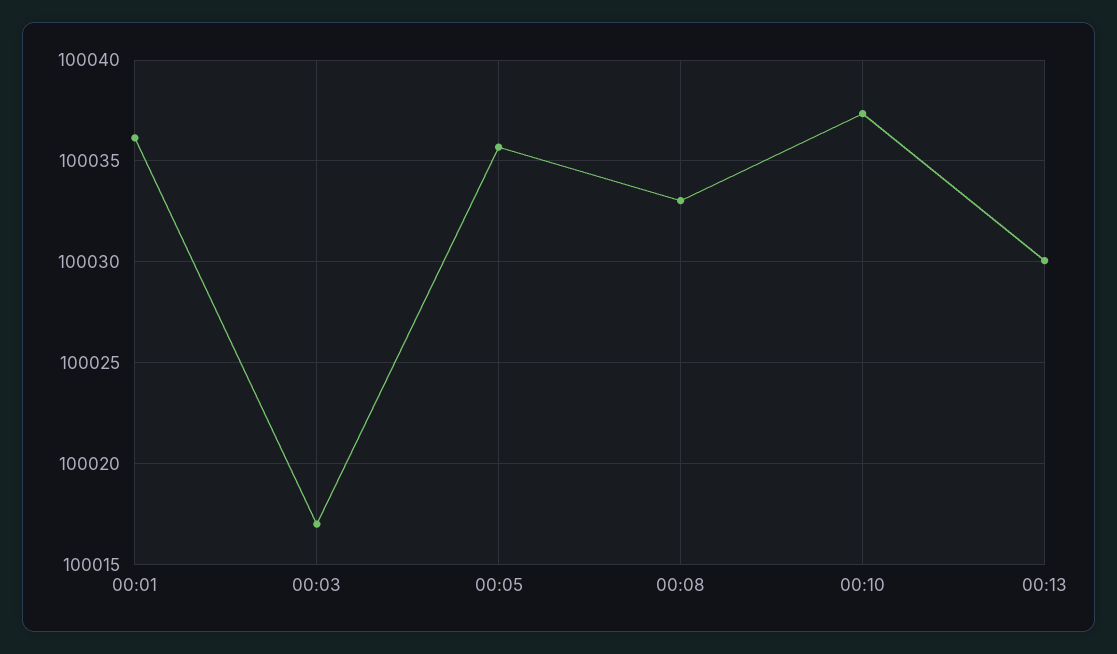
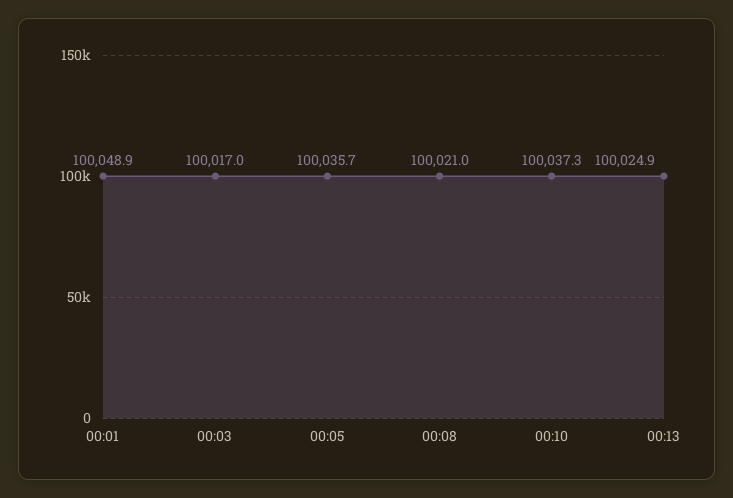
  {
-   "00:01": 100036,
+   "00:01": 100048.9,
    "00:03": 100017,
    "00:05": 100035.7,
-   "00:08": 100033,
+   "00:08": 100021,
    "00:10": 100037.3,
-   "00:13": 100030
+   "00:13": 100024.9
  }

